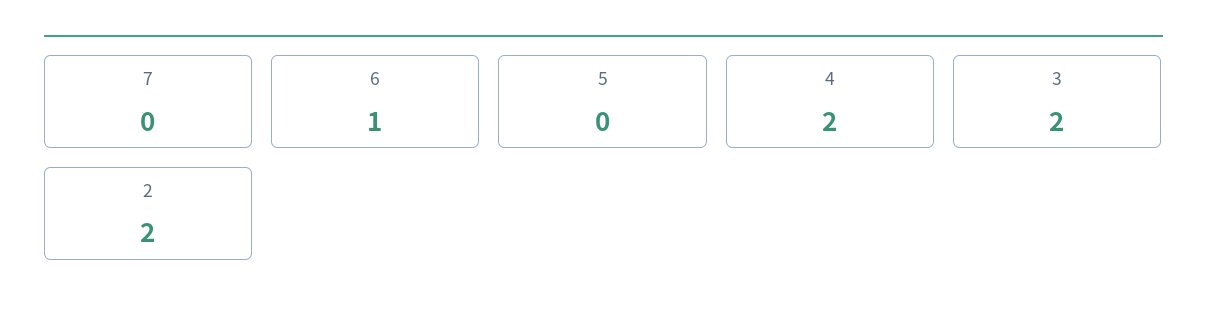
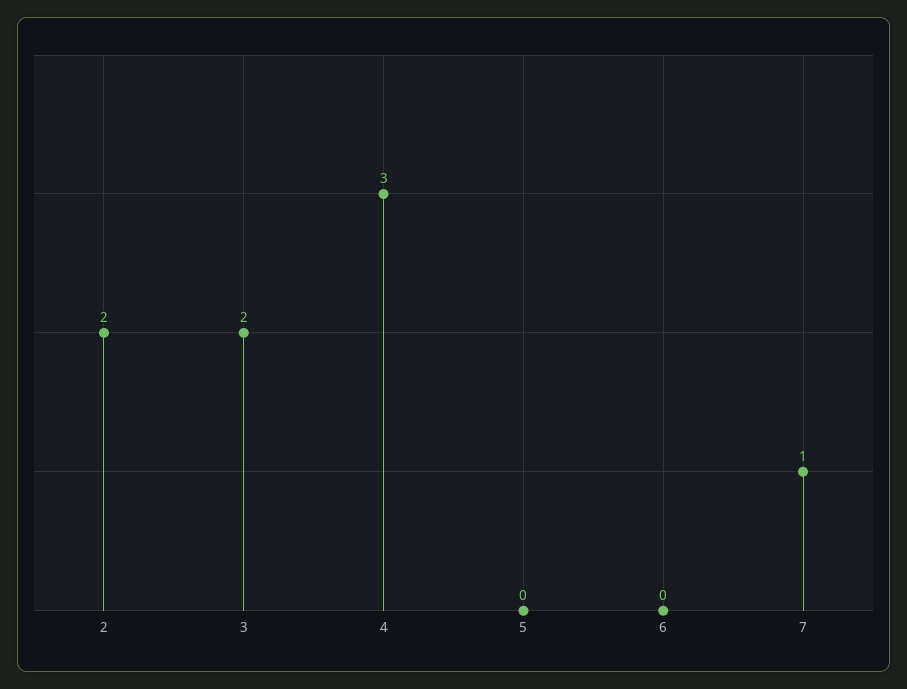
  {
-   "7": 0,
+   "7": 1,
-   "6": 1,
+   "6": 0,
    "5": 0,
-   "4": 2,
+   "4": 3,
    "3": 2,
    "2": 2
  }

